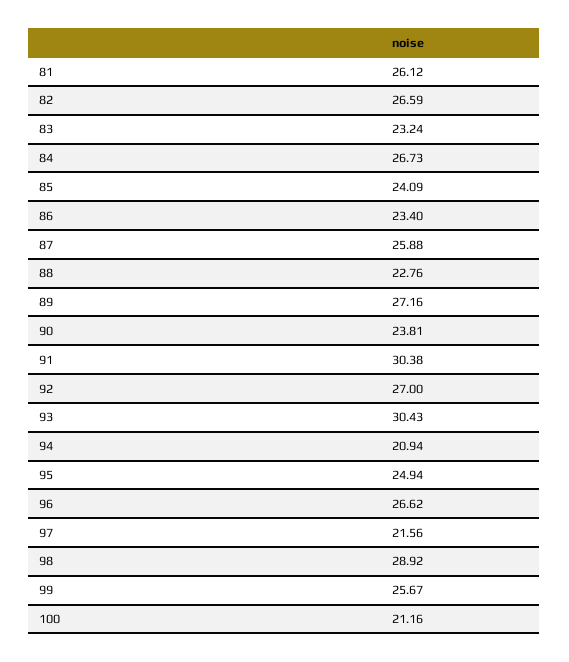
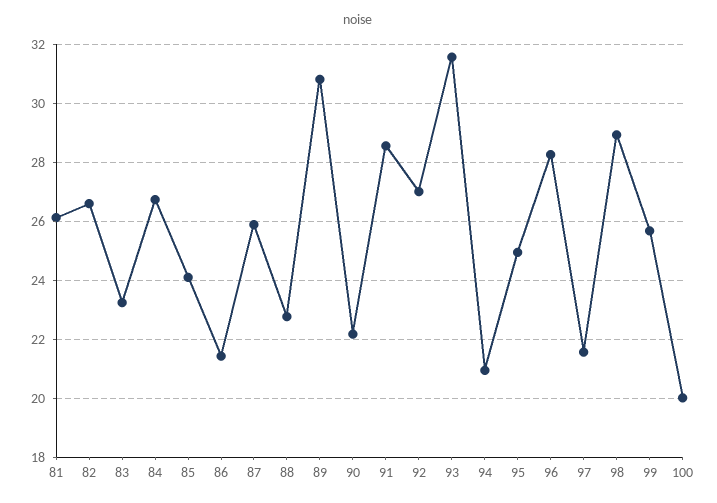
  {
    "81": 26.12,
    "82": 26.59,
    "83": 23.24,
    "84": 26.73,
    "85": 24.09,
-   "86": 23.4,
+   "86": 21.5,
    "87": 25.88,
    "88": 22.76,
-   "89": 27.16,
+   "89": 30.75,
-   "90": 23.81,
+   "90": 22.25,
-   "91": 30.38,
+   "91": 28.5,
    "92": 27,
-   "93": 30.43,
+   "93": 31.5,
    "94": 20.94,
    "95": 24.94,
-   "96": 26.62,
+   "96": 28.25,
    "97": 21.56,
    "98": 28.92,
    "99": 25.67,
-   "100": 21.16
+   "100": 20
  }

